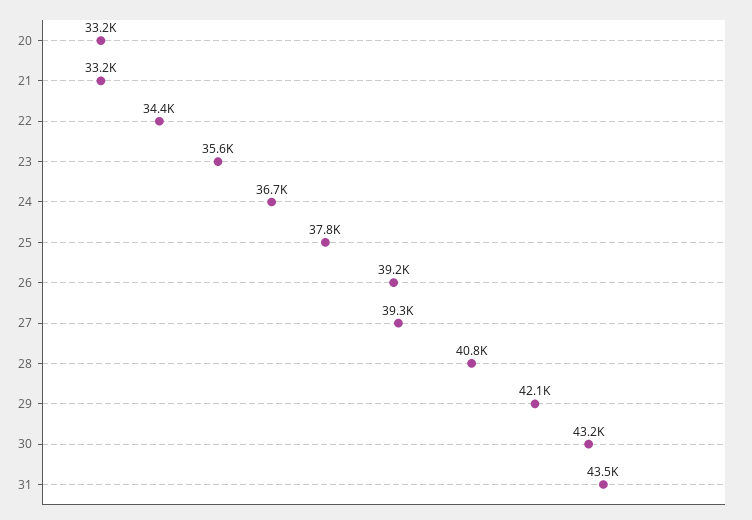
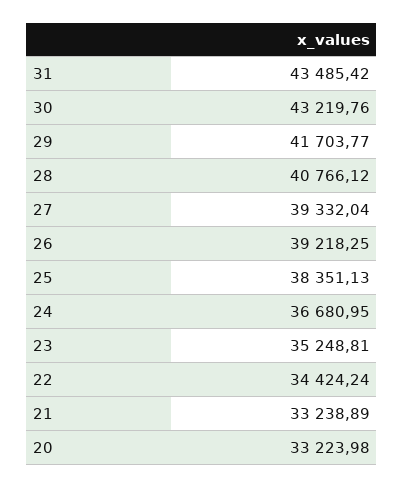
  {
    "20": 33223.98,
    "21": 33238.89,
    "22": 34424.24,
-   "23": 35600,
+   "23": 35248.81,
    "24": 36680.95,
-   "25": 37800,
+   "25": 38351.13,
    "26": 39218.25,
    "27": 39332.04,
    "28": 40766.12,
-   "29": 42100,
+   "29": 41703.77,
    "30": 43219.76,
    "31": 43485.42
  }

